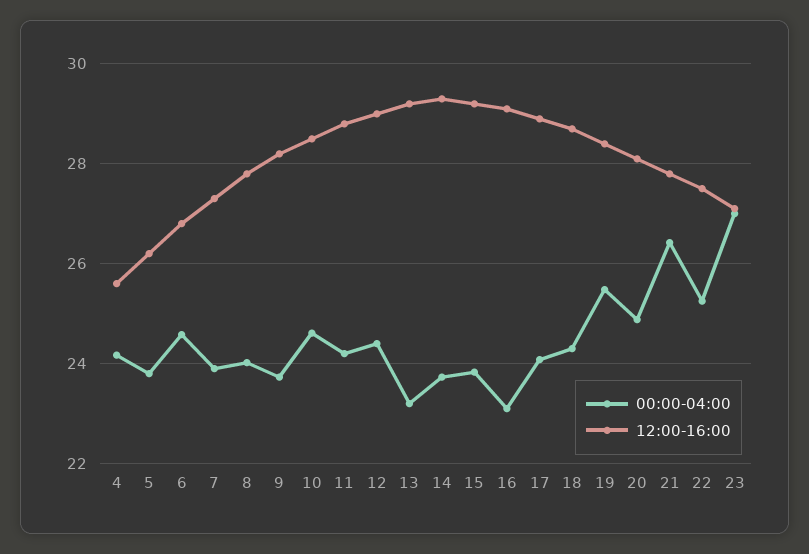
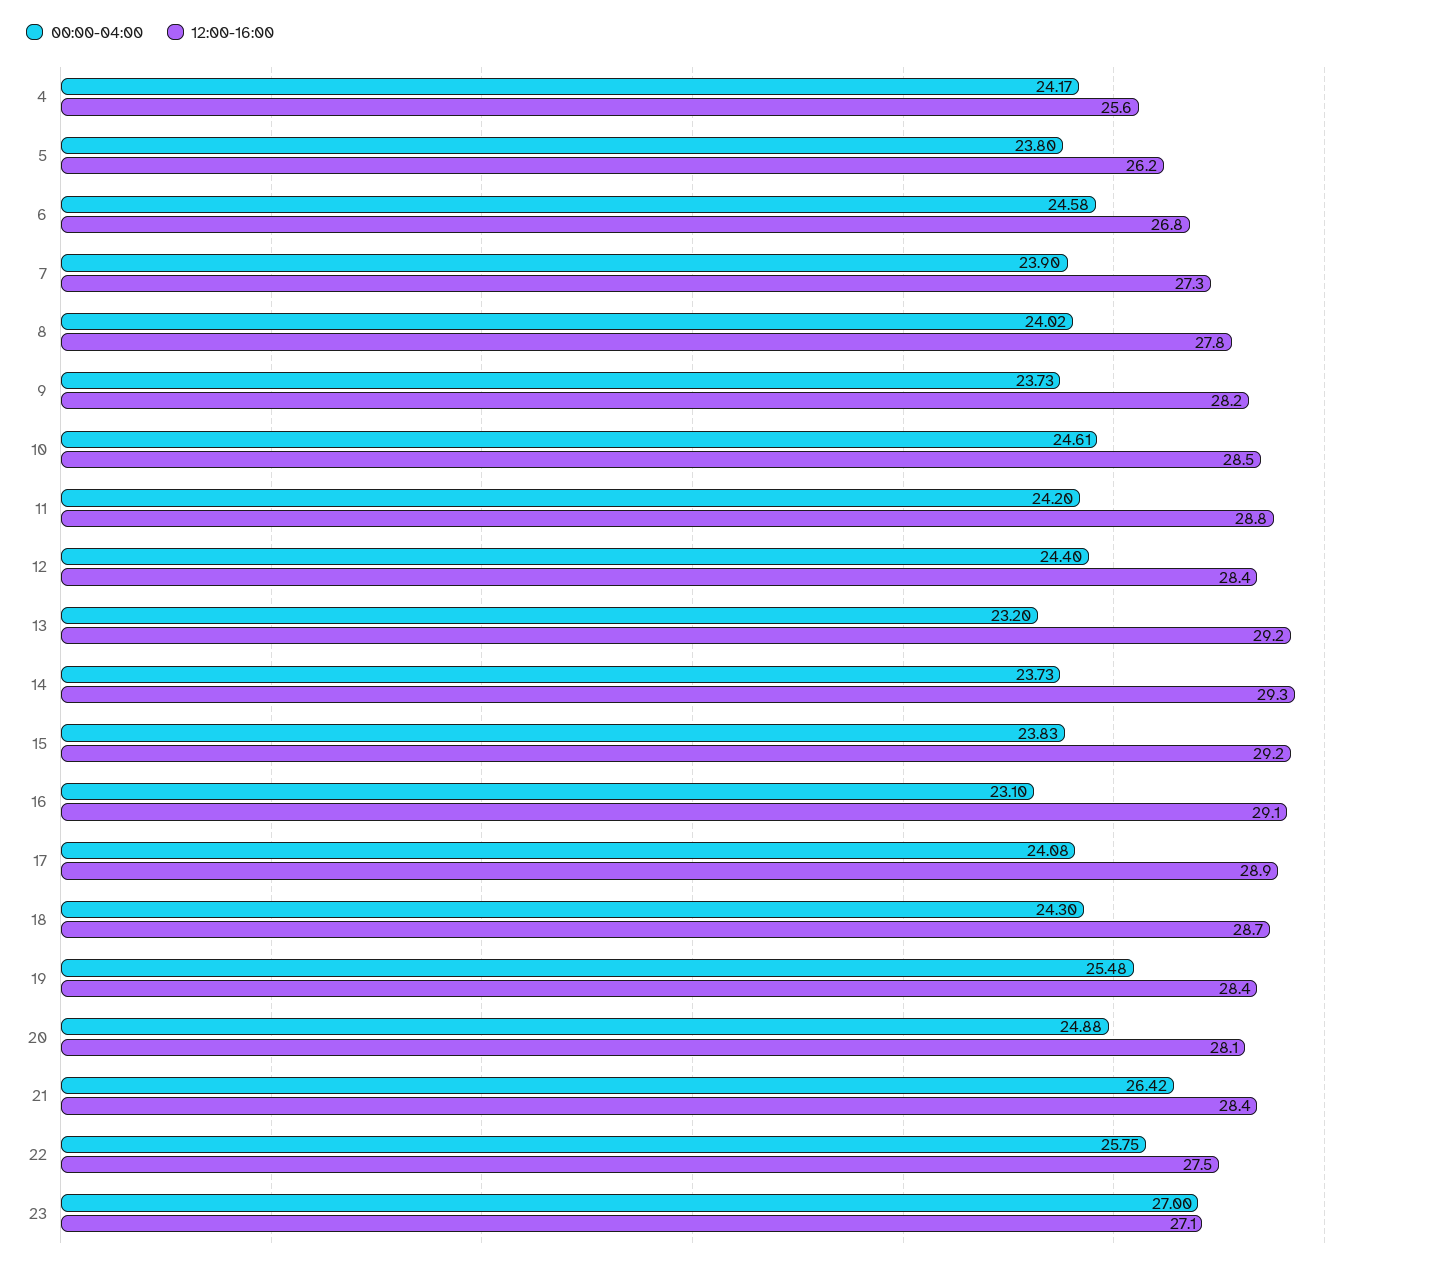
  {
    "00:00-04:00": {
      "4": 24.17,
      "5": 23.8,
      "6": 24.58,
      "7": 23.9,
      "8": 24.02,
      "9": 23.73,
      "10": 24.61,
      "11": 24.2,
      "12": 24.4,
      "13": 23.2,
      "14": 23.73,
      "15": 23.83,
      "16": 23.1,
      "17": 24.08,
      "18": 24.3,
      "19": 25.48,
      "20": 24.88,
      "21": 26.42,
-     "22": 25.2,
+     "22": 25.75,
      "23": 27
    },
    "12:00-16:00": {
      "4": 25.6,
      "5": 26.2,
      "6": 26.8,
      "7": 27.3,
      "8": 27.8,
      "9": 28.2,
      "10": 28.5,
      "11": 28.8,
-     "12": 29,
+     "12": 28.4,
      "13": 29.2,
      "14": 29.3,
      "15": 29.2,
      "16": 29.1,
      "17": 28.9,
      "18": 28.7,
      "19": 28.4,
      "20": 28.1,
-     "21": 27.8,
+     "21": 28.4,
      "22": 27.5,
      "23": 27.1
    }
  }

